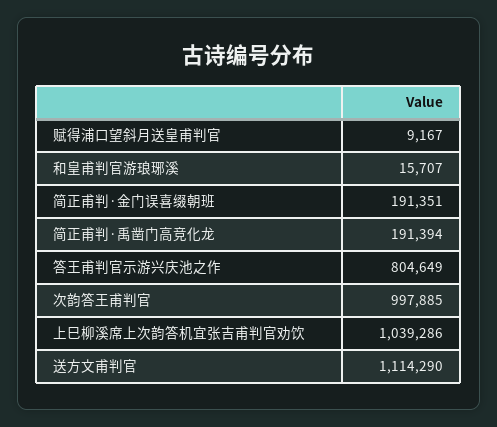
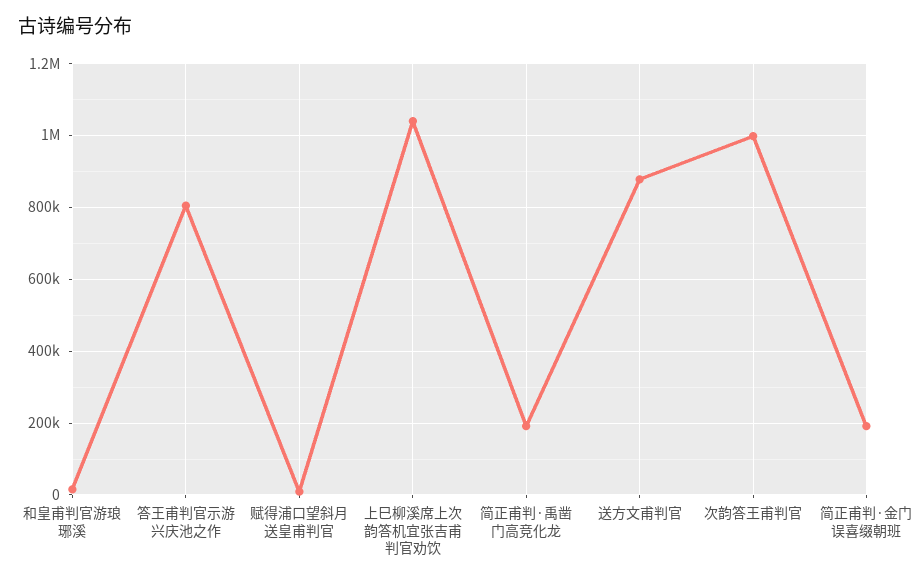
  {
    "赋得浦口望斜月送皇甫判官": 9167,
    "和皇甫判官游琅琊溪": 15707,
    "简正甫判·金门误喜缀朝班": 191351,
    "简正甫判·禹凿门高竞化龙": 191394,
    "答王甫判官示游兴庆池之作": 804649,
    "次韵答王甫判官": 997885,
    "上巳柳溪席上次韵答机宜张吉甫判官劝饮": 1039286,
-   "送方文甫判官": 1114290
+   "送方文甫判官": 880000
  }

